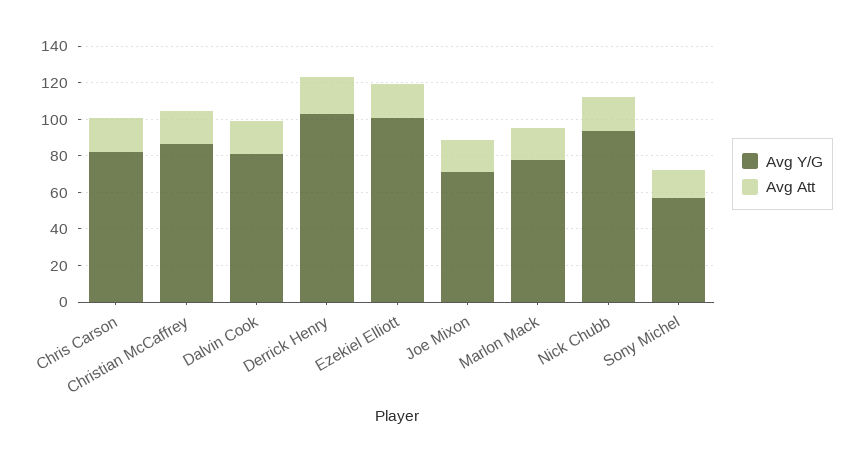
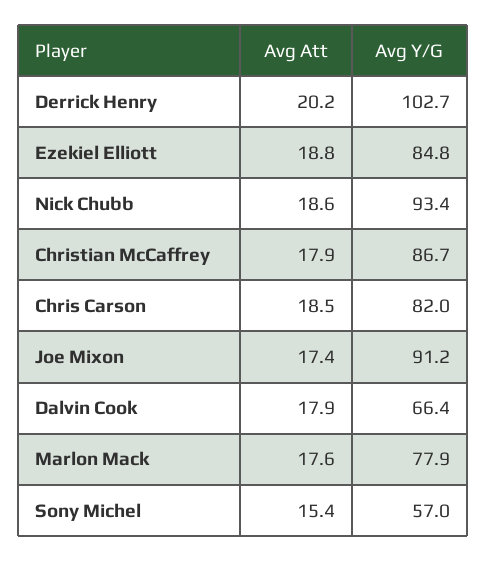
  {
    "Avg Y/G": {
      "Chris Carson": 82,
      "Christian McCaffrey": 86.7,
-     "Dalvin Cook": 80,
+     "Dalvin Cook": 66.4,
      "Derrick Henry": 102.7,
-     "Ezekiel Elliott": 100,
+     "Ezekiel Elliott": 84.8,
-     "Joe Mixon": 70,
+     "Joe Mixon": 91.2,
      "Marlon Mack": 77.9,
      "Nick Chubb": 93.4,
      "Sony Michel": 57
    },
    "Avg Att": {
      "Chris Carson": 18.5,
      "Christian McCaffrey": 17.9,
      "Dalvin Cook": 17.9,
      "Derrick Henry": 20.2,
      "Ezekiel Elliott": 18.8,
      "Joe Mixon": 17.4,
      "Marlon Mack": 17.6,
      "Nick Chubb": 18.6,
      "Sony Michel": 15.4
    }
  }

